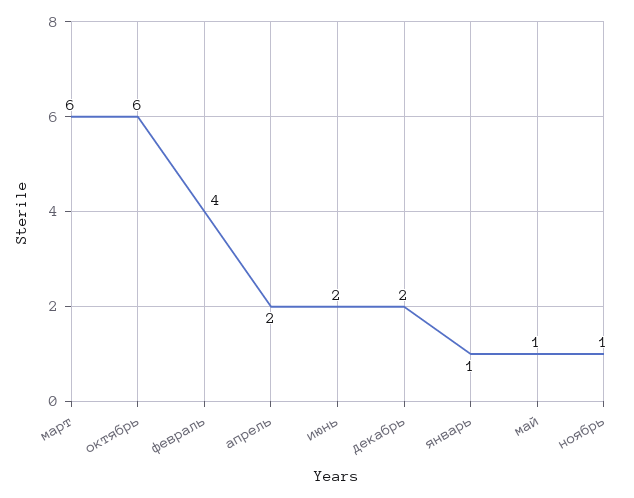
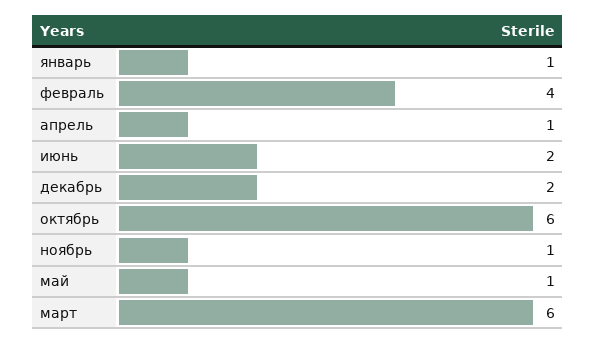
  {
    "март": 6,
    "октябрь": 6,
    "февраль": 4,
-   "апрель": 2,
+   "апрель": 1,
    "июнь": 2,
    "декабрь": 2,
    "январь": 1,
    "май": 1,
    "ноябрь": 1
  }

